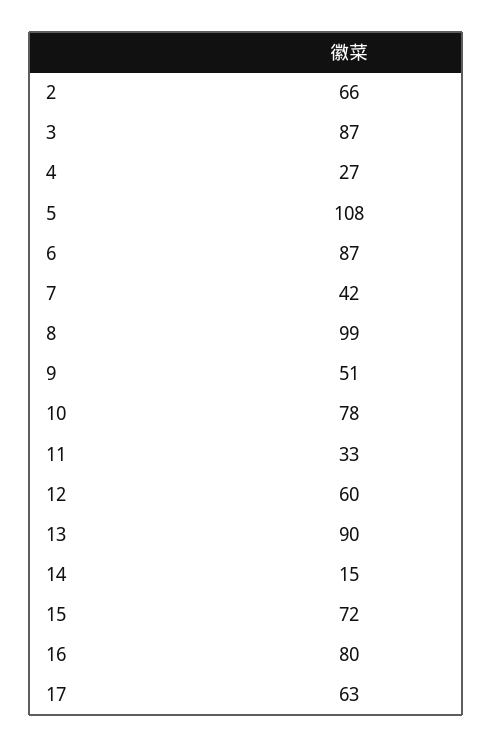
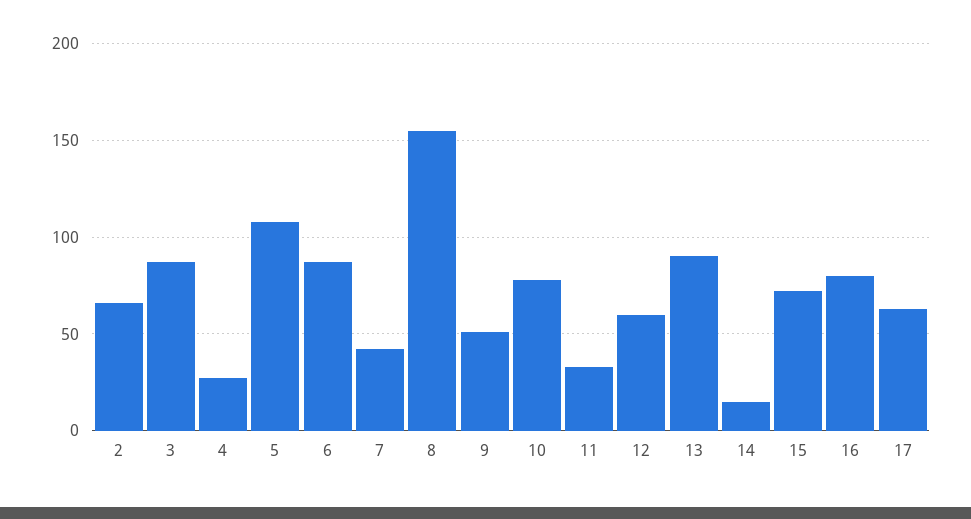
  {
    "2": 66,
    "3": 87,
    "4": 27,
    "5": 108,
    "6": 87,
    "7": 42,
-   "8": 99,
+   "8": 155,
    "9": 51,
    "10": 78,
    "11": 33,
    "12": 60,
    "13": 90,
    "14": 15,
    "15": 72,
    "16": 80,
    "17": 63
  }

